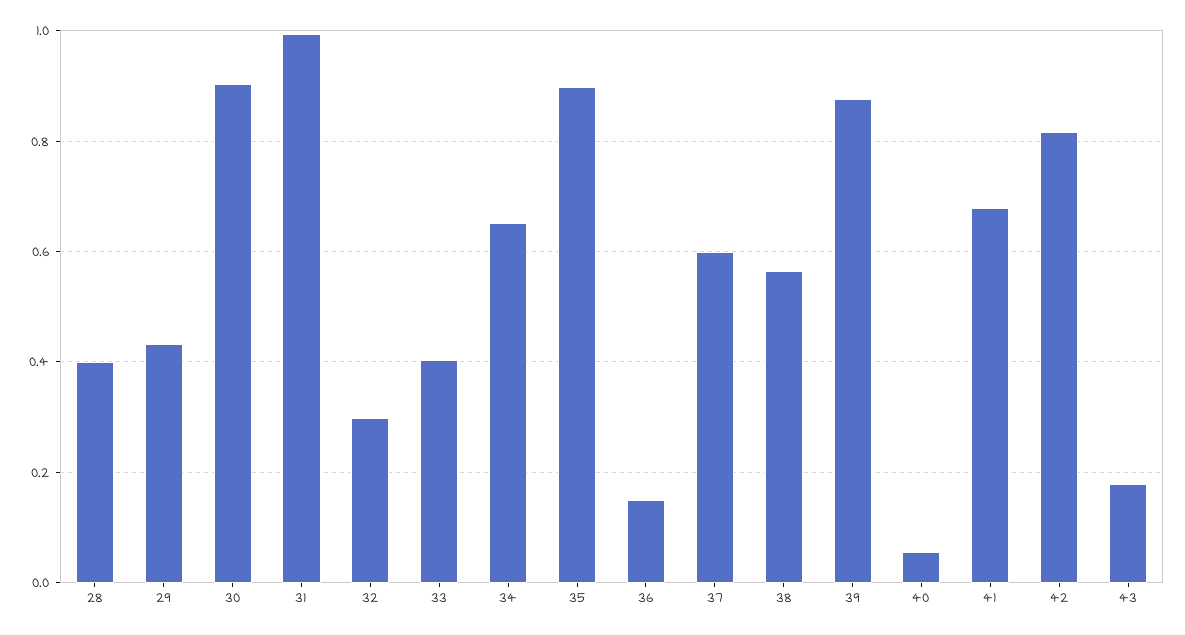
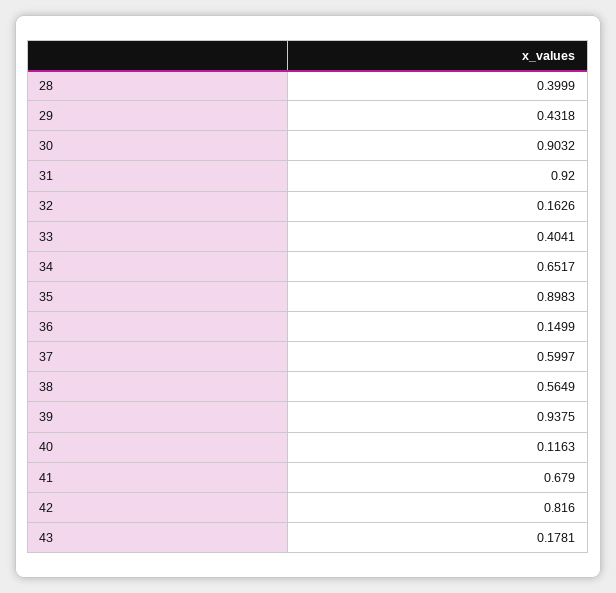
  {
    "28": 0.3999,
    "29": 0.4318,
    "30": 0.9032,
-   "31": 1,
+   "31": 0.92,
-   "32": 0.3,
+   "32": 0.1626,
    "33": 0.4041,
    "34": 0.6517,
    "35": 0.8983,
    "36": 0.1499,
    "37": 0.5997,
    "38": 0.5649,
-   "39": 0.88,
+   "39": 0.9375,
-   "40": 0.06,
+   "40": 0.1163,
    "41": 0.679,
    "42": 0.816,
    "43": 0.1781
  }

